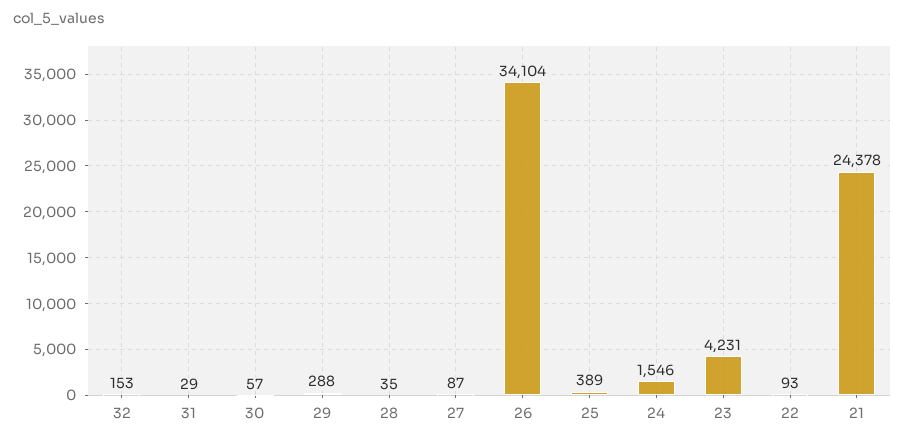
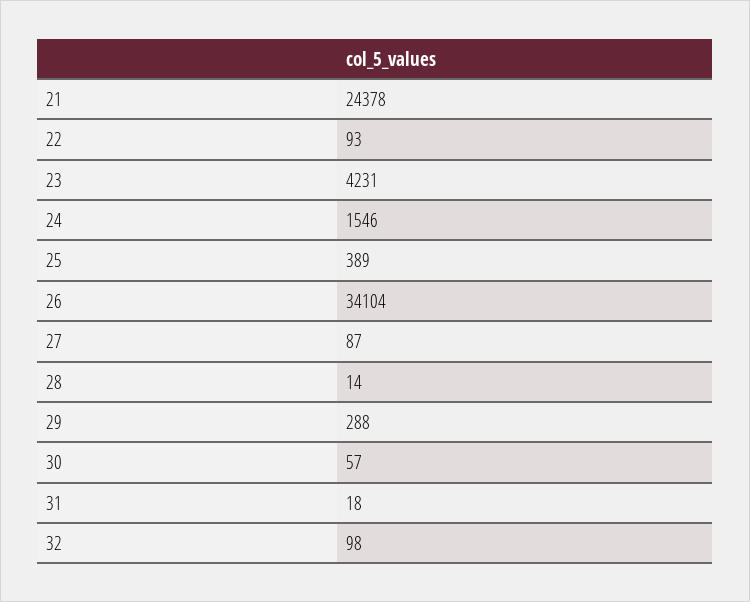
  {
-   "32": 153,
+   "32": 98,
-   "31": 29,
+   "31": 18,
    "30": 57,
    "29": 288,
-   "28": 35,
+   "28": 14,
    "27": 87,
    "26": 34104,
    "25": 389,
    "24": 1546,
    "23": 4231,
    "22": 93,
    "21": 24378
  }

